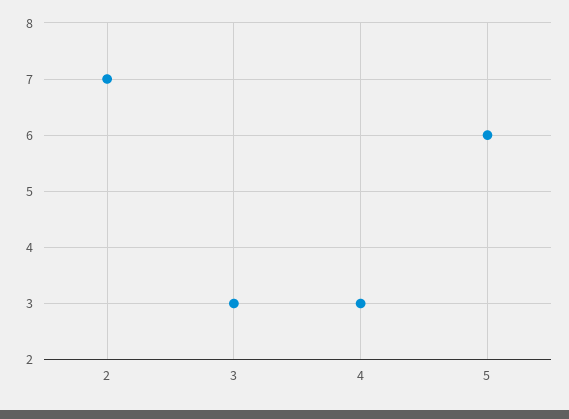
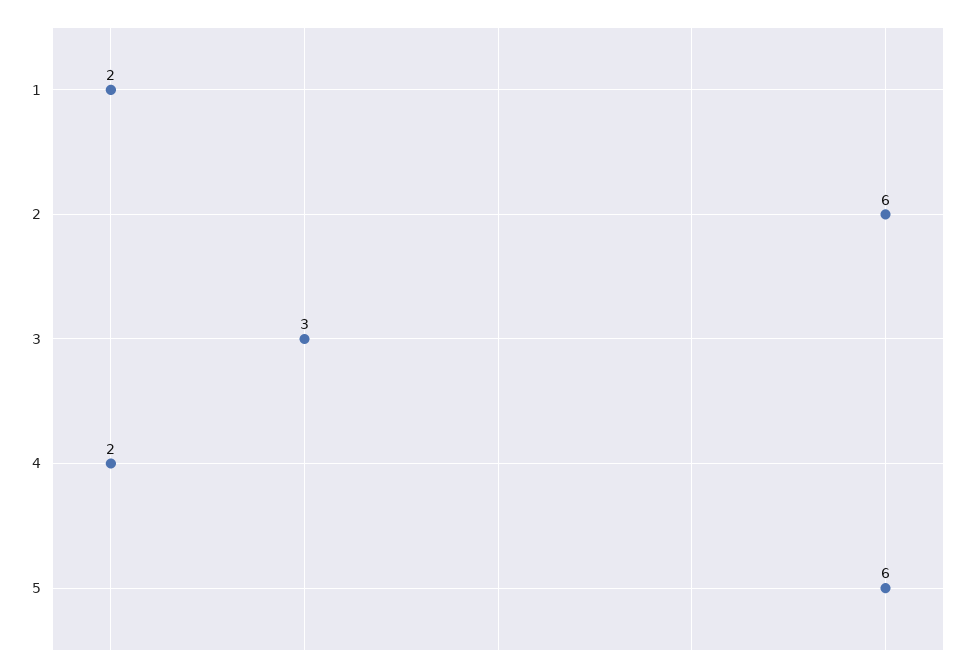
  {
-   "2": 7,
+   "2": 6,
    "3": 3,
-   "4": 3,
+   "4": 2,
-   "5": 6
+   "5": 6,
+   "1": 2
  }

